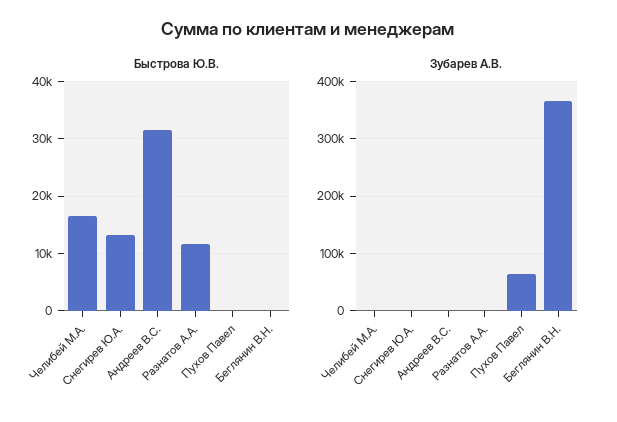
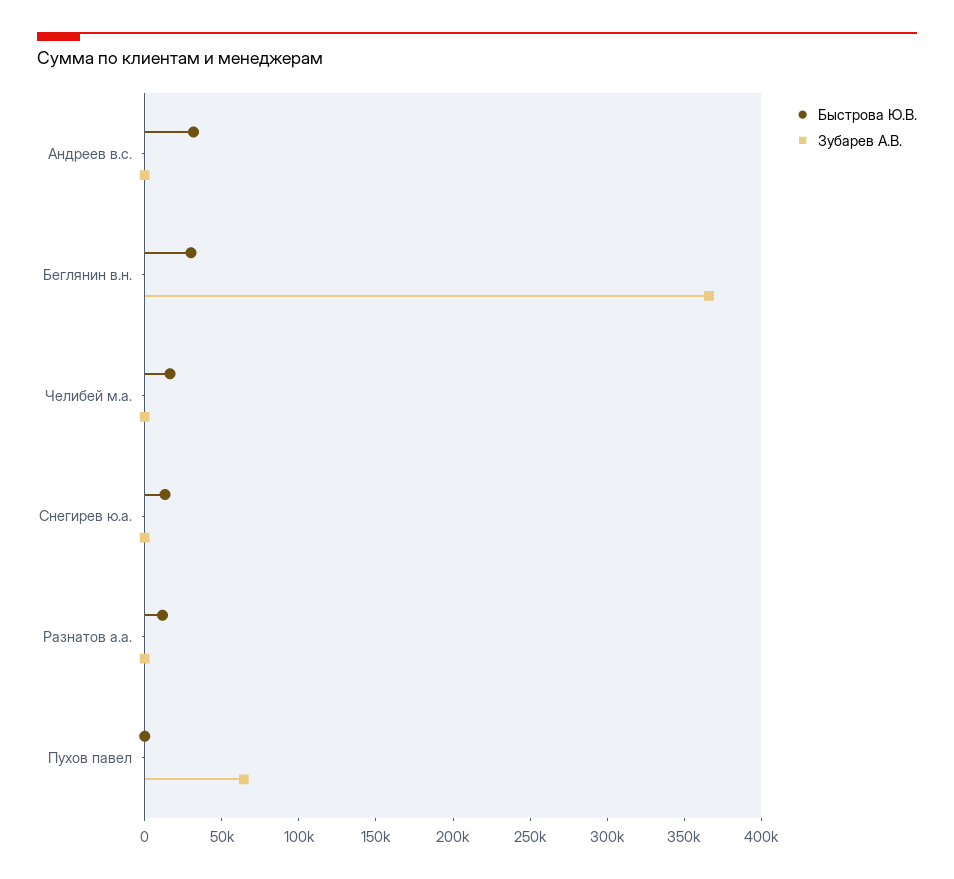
  {
    "Быстрова Ю.В.": {
      "Челибей М.А.": 16000,
      "Снегирев Ю.А.": 14000,
      "Андреев В.С.": 32000,
      "Разнатов А.А.": 12000,
      "Пухов Павел": 0,
-     "Беглянин В.Н.": 0
+     "Беглянин В.Н.": 30000
    },
    "Зубарев А.В.": {
      "Челибей М.А.": 0,
      "Снегирев Ю.А.": 0,
      "Андреев В.С.": 0,
      "Разнатов А.А.": 0,
      "Пухов Павел": 60000,
      "Беглянин В.Н.": 370000
    }
  }

